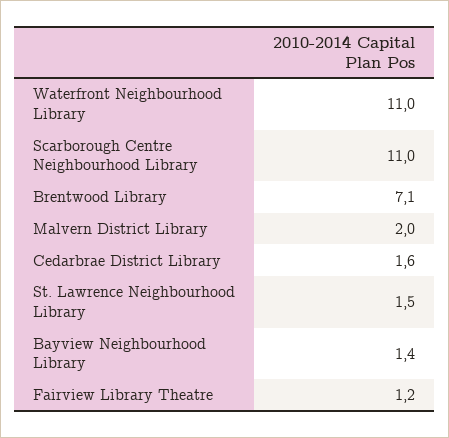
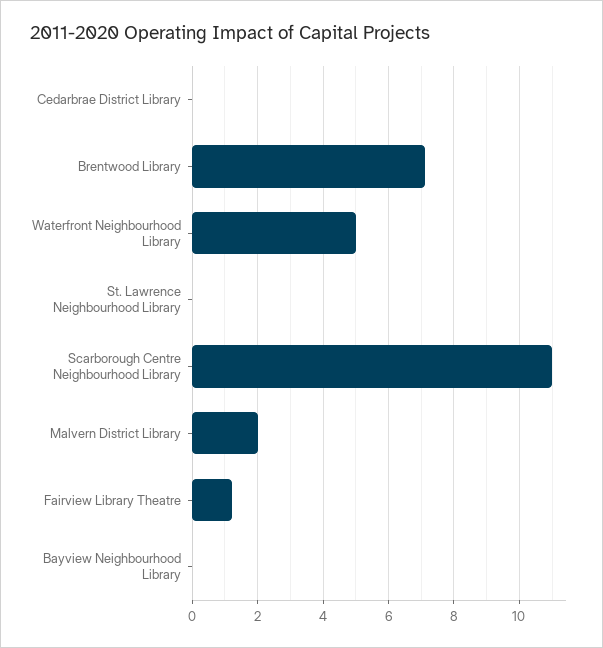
  {
-   "Waterfront Neighbourhood Library": 11,
+   "Waterfront Neighbourhood Library": 5,
    "Scarborough Centre Neighbourhood Library": 11,
    "Brentwood Library": 7.1,
    "Malvern District Library": 2,
-   "Cedarbrae District Library": 1.6,
+   "Cedarbrae District Library": 0,
-   "St. Lawrence Neighbourhood Library": 1.5,
+   "St. Lawrence Neighbourhood Library": 0,
-   "Bayview Neighbourhood Library": 1.4,
+   "Bayview Neighbourhood Library": 0,
    "Fairview Library Theatre": 1.2
  }

